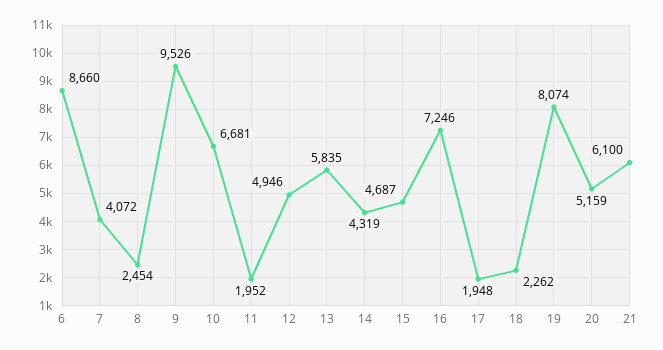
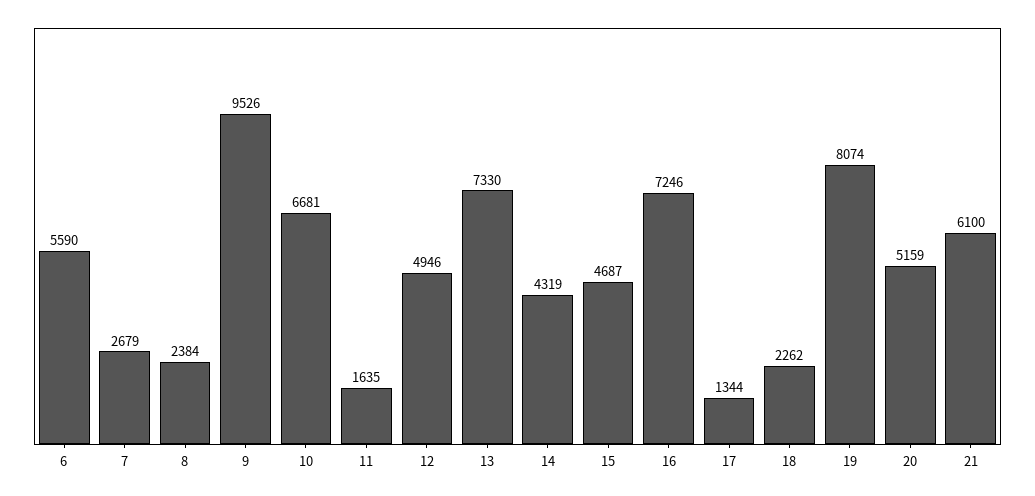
  {
-   "6": 8660,
+   "6": 5590,
-   "7": 4072,
+   "7": 2679,
-   "8": 2454,
+   "8": 2384,
    "9": 9526,
    "10": 6681,
-   "11": 1952,
+   "11": 1635,
    "12": 4946,
-   "13": 5835,
+   "13": 7330,
    "14": 4319,
    "15": 4687,
    "16": 7246,
-   "17": 1948,
+   "17": 1344,
    "18": 2262,
    "19": 8074,
    "20": 5159,
    "21": 6100
  }

